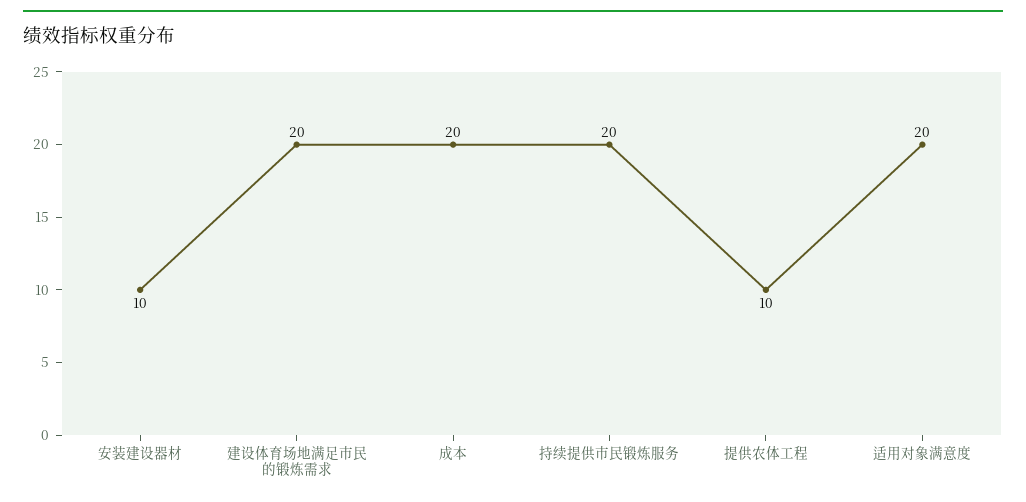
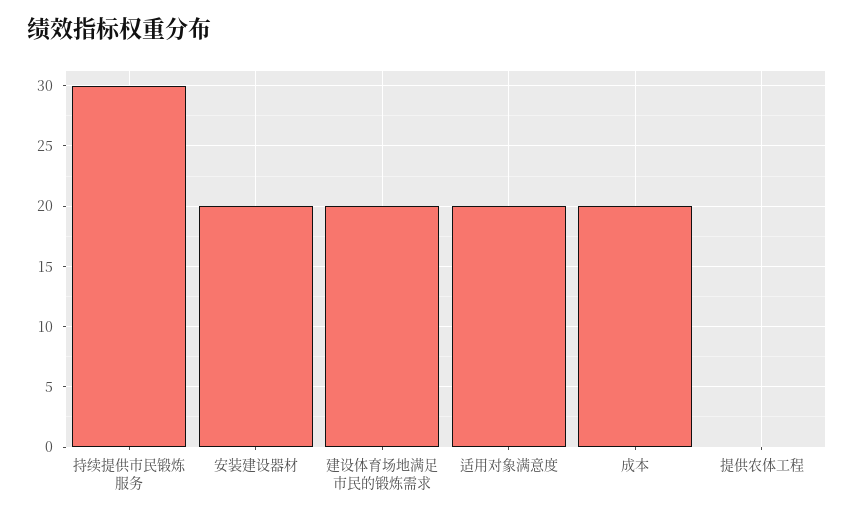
  {
-   "安装建设器材": 10,
+   "安装建设器材": 20,
    "建设体育场地满足市民的锻炼需求": 20,
    "成本": 20,
-   "持续提供市民锻炼服务": 20,
+   "持续提供市民锻炼服务": 30,
-   "提供农体工程": 10,
+   "提供农体工程": 0,
    "适用对象满意度": 20
  }

